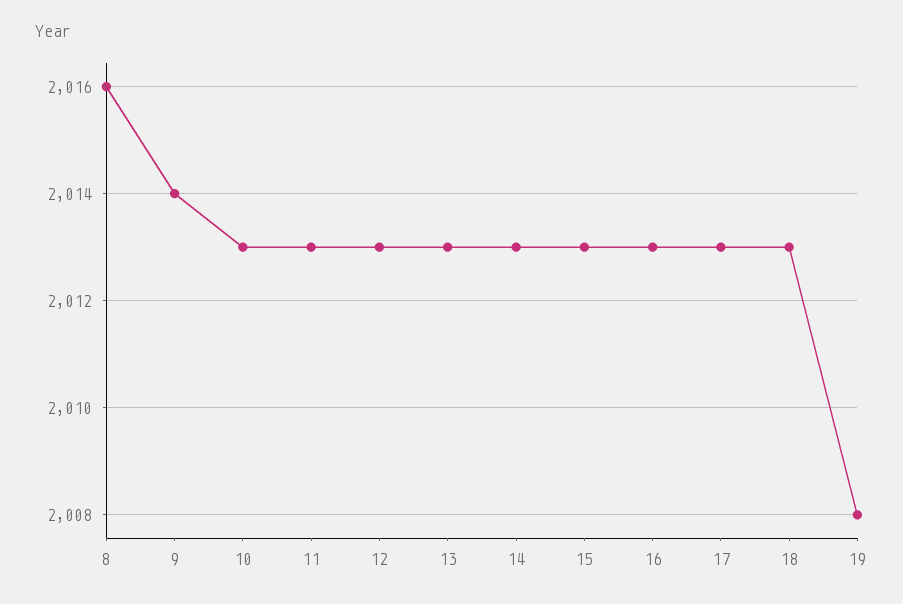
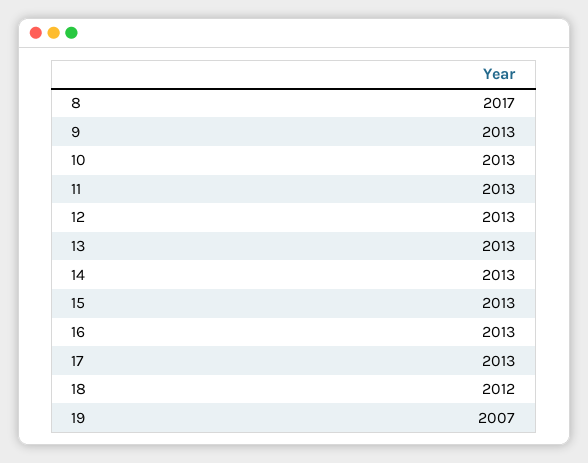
  {
-   "8": 2016,
+   "8": 2017,
-   "9": 2014,
+   "9": 2013,
    "10": 2013,
    "11": 2013,
    "12": 2013,
    "13": 2013,
    "14": 2013,
    "15": 2013,
    "16": 2013,
    "17": 2013,
-   "18": 2013,
+   "18": 2012,
-   "19": 2008
+   "19": 2007
  }

